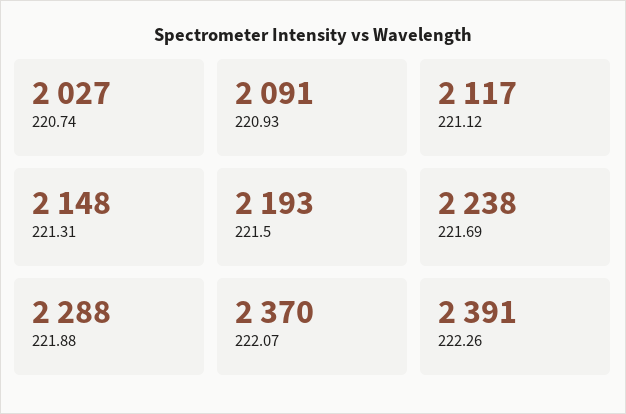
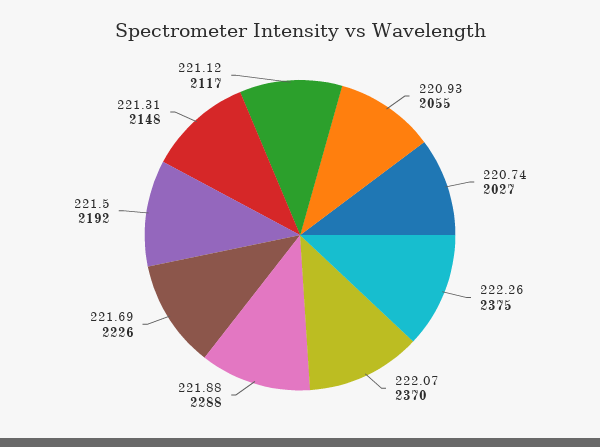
  {
    "220.74": 2027,
-   "220.93": 2091,
+   "220.93": 2055,
    "221.12": 2117,
    "221.31": 2148,
-   "221.5": 2193,
+   "221.5": 2192,
-   "221.69": 2238,
+   "221.69": 2226,
    "221.88": 2288,
    "222.07": 2370,
-   "222.26": 2391
+   "222.26": 2375
  }

